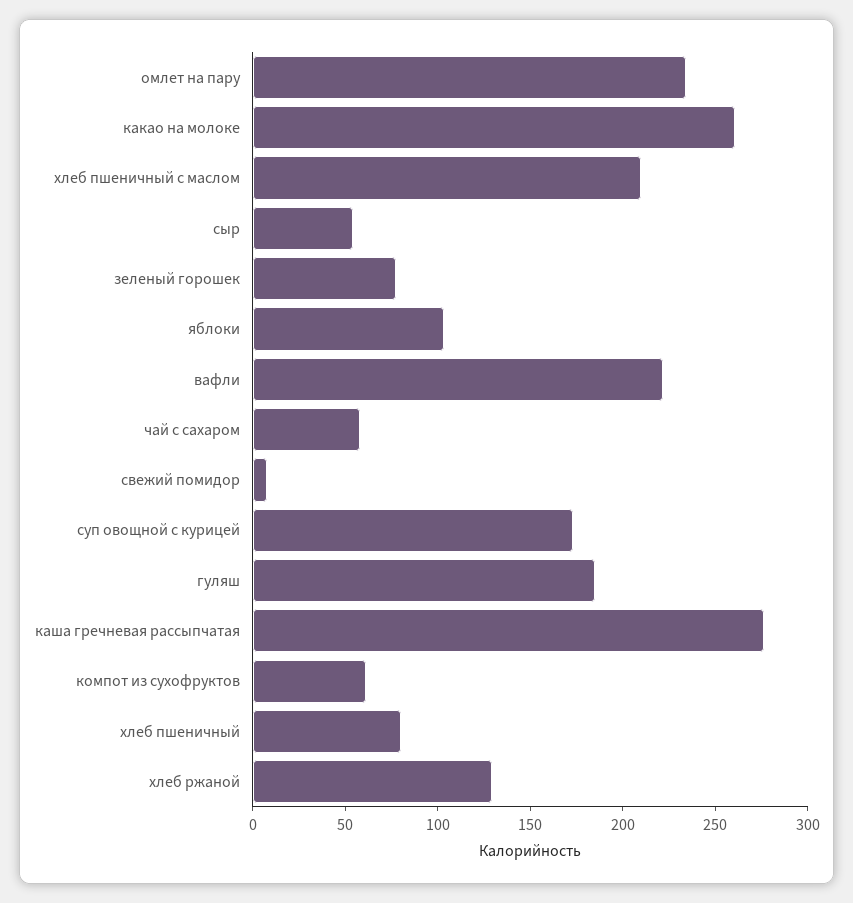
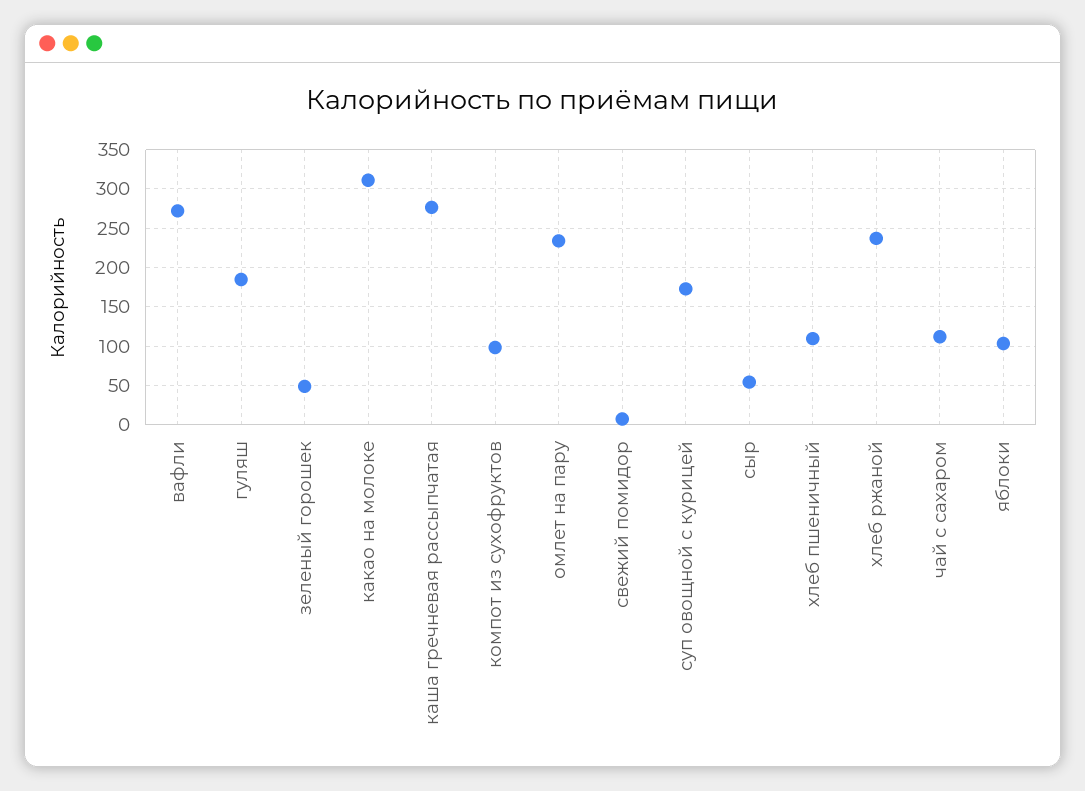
  {
    "омлет на пару": 230,
-   "какао на молоке": 260,
+   "какао на молоке": 310,
-   "хлеб пшеничный с маслом": 210,
    "сыр": 50,
-   "зеленый горошек": 80,
+   "зеленый горошек": 50,
    "яблоки": 100,
-   "вафли": 220,
+   "вафли": 270,
-   "чай с сахаром": 60,
+   "чай с сахаром": 110,
    "свежий помидор": 10,
    "суп овощной с курицей": 170,
    "гуляш": 180,
    "каша гречневая рассыпчатая": 280,
-   "компот из сухофруктов": 60,
+   "компот из сухофруктов": 100,
-   "хлеб пшеничный": 80,
+   "хлеб пшеничный": 110,
-   "хлеб ржаной": 130
+   "хлеб ржаной": 240
  }

